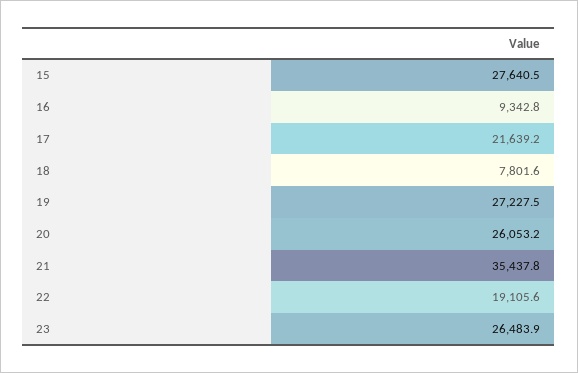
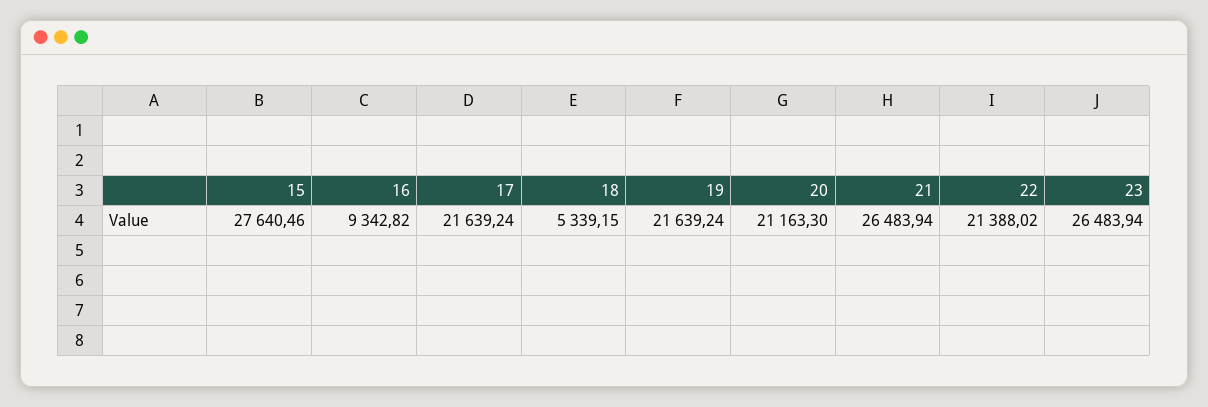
  {
    "15": 27640.46,
    "16": 9342.82,
    "17": 21639.24,
-   "18": 7801.6,
+   "18": 5339.15,
-   "19": 27227.5,
+   "19": 21639.24,
-   "20": 26053.2,
+   "20": 21163.3,
-   "21": 35437.8,
+   "21": 26483.94,
-   "22": 19105.6,
+   "22": 21388.02,
    "23": 26483.94
  }

